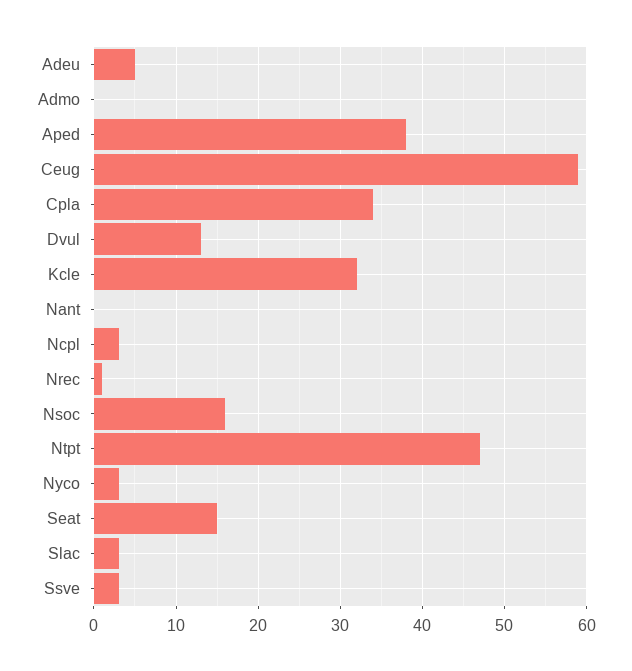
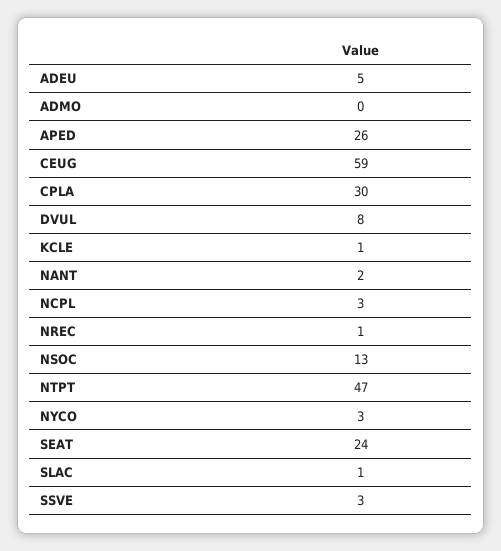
  {
    "Adeu": 5,
    "Admo": 0,
-   "Aped": 38,
+   "Aped": 26,
    "Ceug": 59,
-   "Cpla": 34,
+   "Cpla": 30,
-   "Dvul": 13,
+   "Dvul": 8,
-   "Kcle": 32,
+   "Kcle": 1,
-   "Nant": 0,
+   "Nant": 2,
    "Ncpl": 3,
    "Nrec": 1,
-   "Nsoc": 16,
+   "Nsoc": 13,
    "Ntpt": 47,
    "Nyco": 3,
-   "Seat": 15,
+   "Seat": 24,
-   "Slac": 3,
+   "Slac": 1,
    "Ssve": 3
  }

